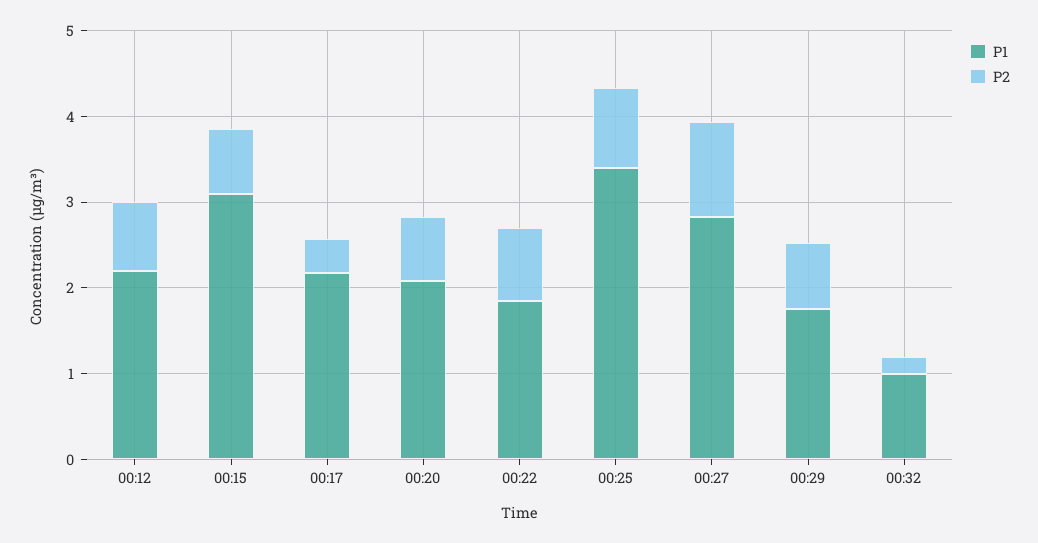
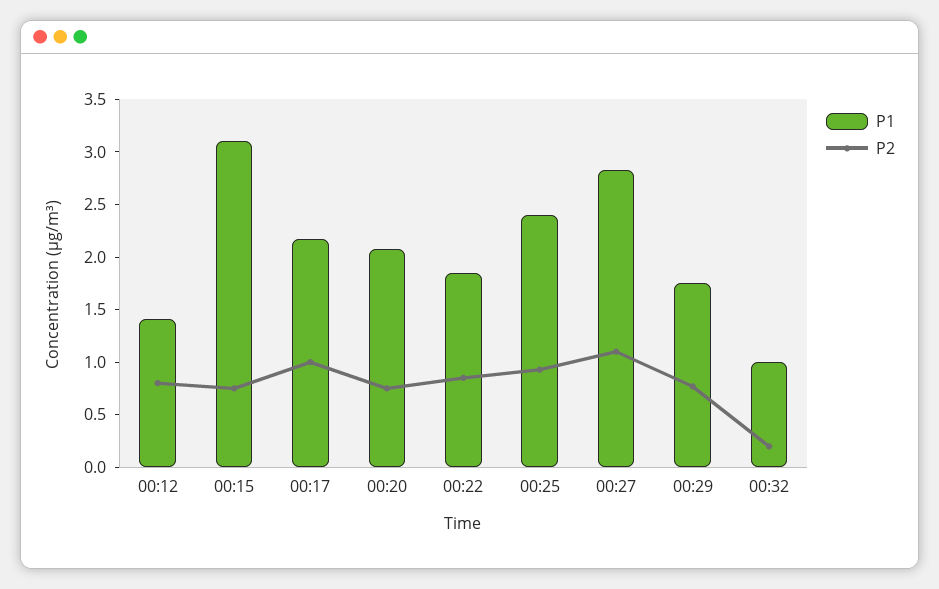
  {
    "P1": {
-     "00:12": 2.2,
+     "00:12": 1.4,
      "00:15": 3.1,
      "00:17": 2.2,
      "00:20": 2.1,
      "00:22": 1.9,
-     "00:25": 3.4,
+     "00:25": 2.4,
      "00:27": 2.8,
      "00:29": 1.8,
      "00:32": 1
    },
    "P2": {
      "00:12": 0.8,
      "00:15": 0.8,
-     "00:17": 0.4,
+     "00:17": 1,
      "00:20": 0.8,
      "00:22": 0.9,
      "00:25": 0.9,
      "00:27": 1.1,
      "00:29": 0.8,
      "00:32": 0.2
    }
  }

